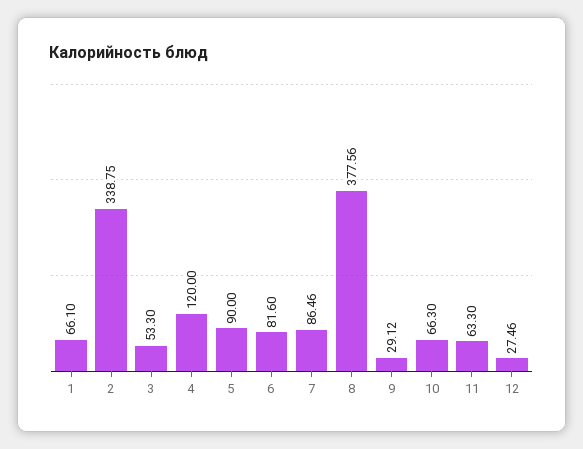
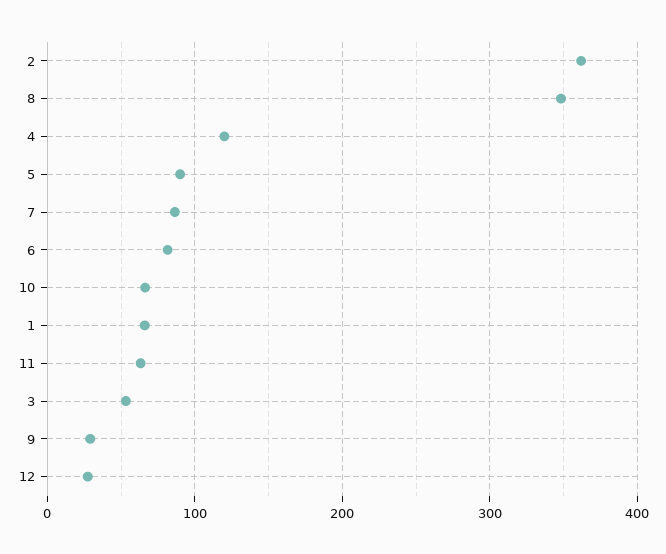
  {
    "1": 66.1,
-   "2": 338.75,
+   "2": 360,
    "3": 53.3,
    "4": 120,
    "5": 90,
    "6": 81.6,
    "7": 86.46,
-   "8": 377.56,
+   "8": 350,
    "9": 29.12,
    "10": 66.3,
    "11": 63.3,
    "12": 27.46
  }

